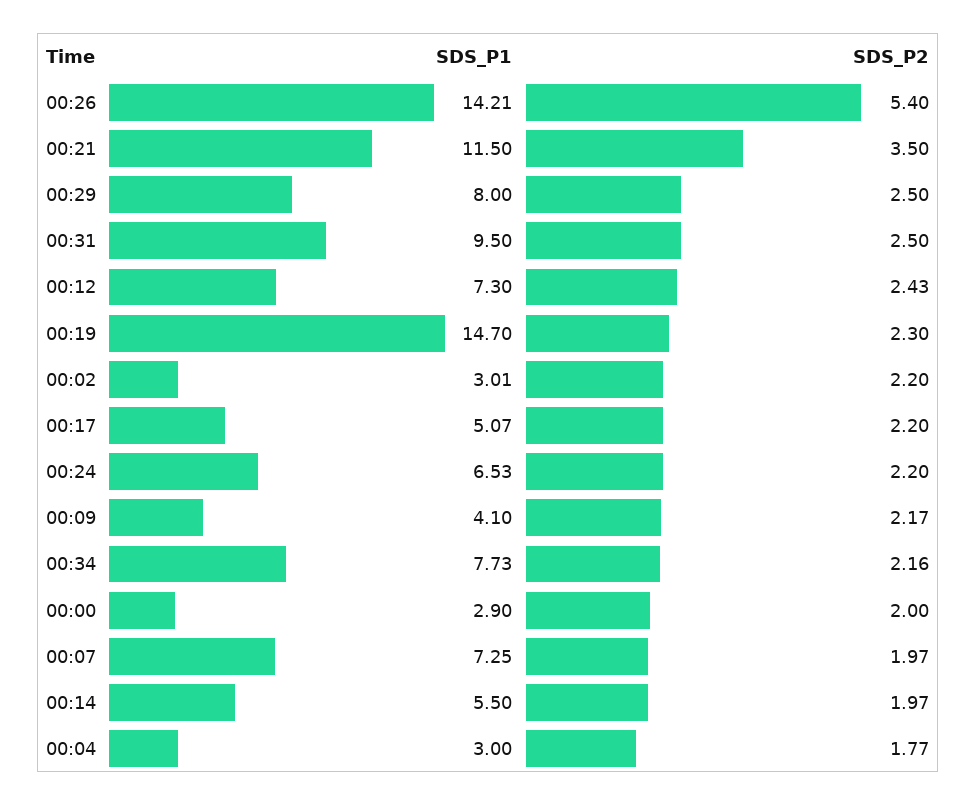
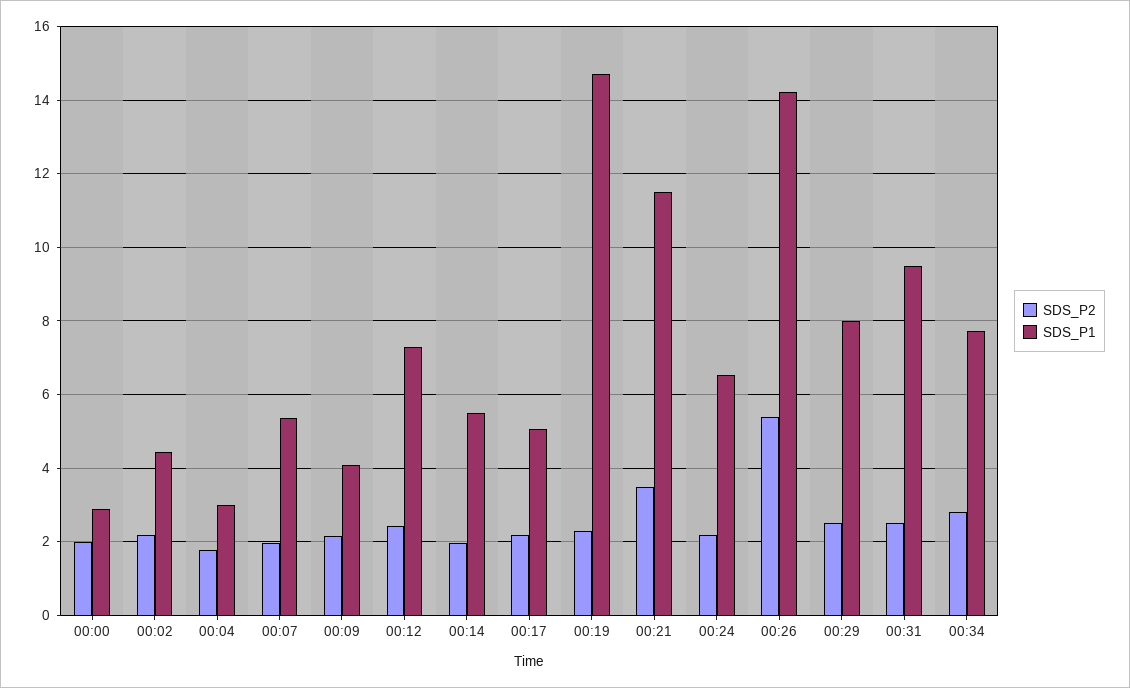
  {
    "SDS_P1": {
      "00:26": 14.21,
      "00:21": 11.5,
      "00:29": 8,
      "00:31": 9.5,
      "00:12": 7.3,
      "00:19": 14.7,
-     "00:02": 3.01,
+     "00:02": 4.4,
      "00:17": 5.07,
      "00:24": 6.53,
      "00:09": 4.1,
      "00:34": 7.73,
      "00:00": 2.9,
-     "00:07": 7.25,
+     "00:07": 5.4,
      "00:14": 5.5,
      "00:04": 3
    },
    "SDS_P2": {
      "00:26": 5.4,
      "00:21": 3.5,
      "00:29": 2.5,
      "00:31": 2.5,
      "00:12": 2.43,
      "00:19": 2.3,
      "00:02": 2.2,
      "00:17": 2.2,
      "00:24": 2.2,
      "00:09": 2.17,
-     "00:34": 2.16,
+     "00:34": 2.8,
      "00:00": 2,
      "00:07": 1.97,
      "00:14": 1.97,
      "00:04": 1.77
    }
  }

